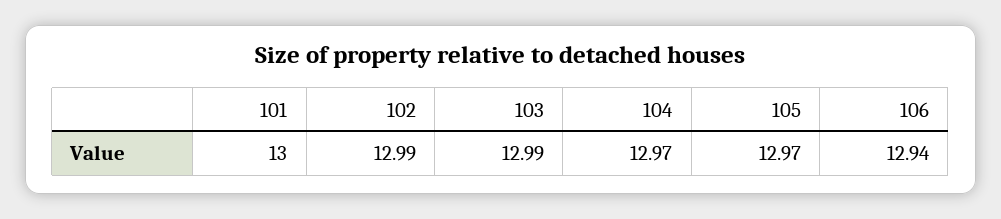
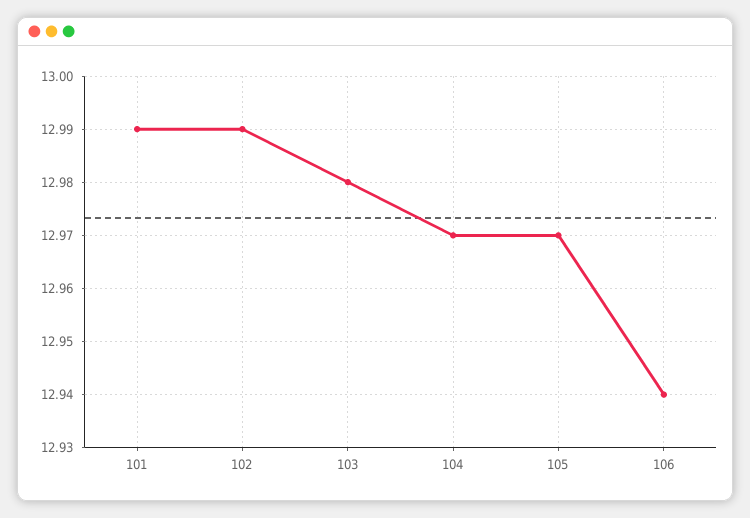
  {
-   "101": 13,
+   "101": 12.99,
    "102": 12.99,
-   "103": 12.99,
+   "103": 12.98,
    "104": 12.97,
    "105": 12.97,
    "106": 12.94
  }

